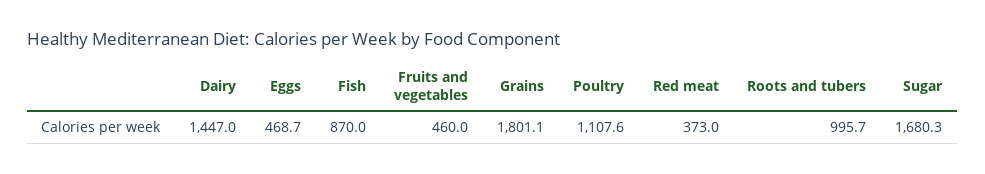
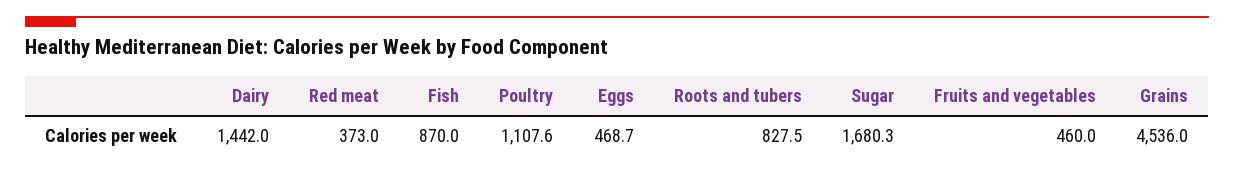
  {
-   "Dairy": 1447,
+   "Dairy": 1442,
    "Eggs": 468.7,
    "Fish": 870,
    "Fruits and vegetables": 460,
-   "Grains": 1801.1,
+   "Grains": 4536,
    "Poultry": 1107.6,
    "Red meat": 373,
-   "Roots and tubers": 995.7,
+   "Roots and tubers": 827.5,
    "Sugar": 1680.3
  }

